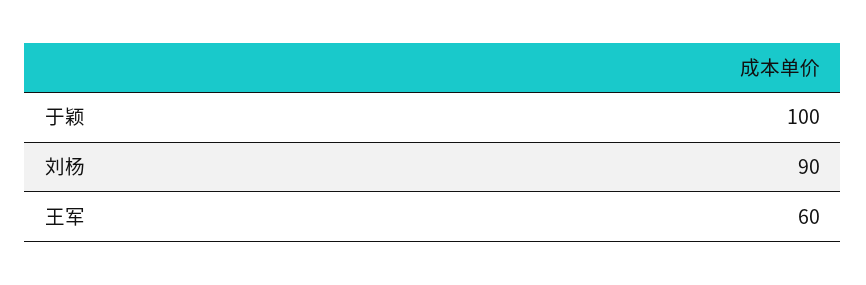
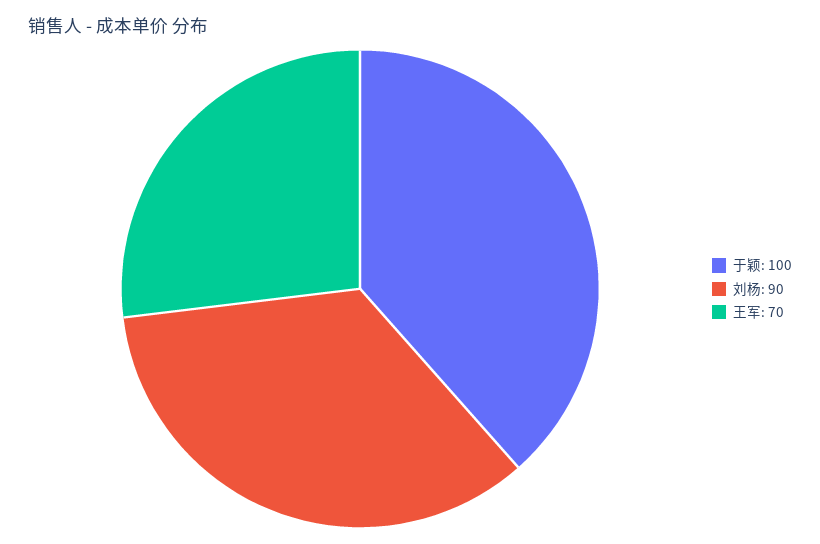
  {
    "于颖": 100,
    "刘杨": 90,
-   "王军": 60
+   "王军": 70
  }

